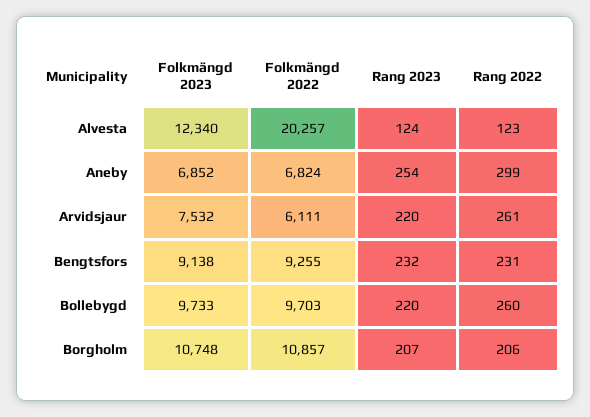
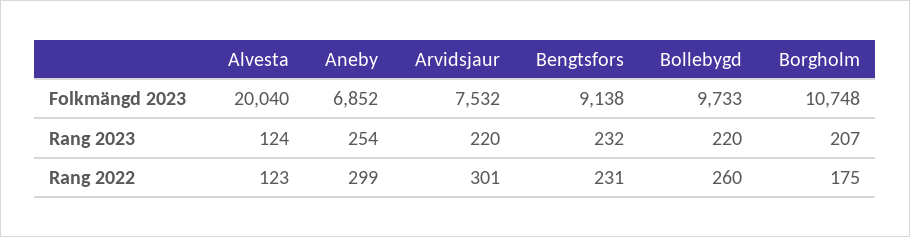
  {
    "Folkmängd 2023": {
-     "Alvesta": 12340,
+     "Alvesta": 20040,
      "Aneby": 6852,
      "Arvidsjaur": 7532,
      "Bengtsfors": 9138,
      "Bollebygd": 9733,
      "Borgholm": 10748
    },
-   "Folkmängd 2022": {
-     "Alvesta": 20257,
-     "Aneby": 6824,
-     "Arvidsjaur": 6111,
-     "Bengtsfors": 9255,
-     "Bollebygd": 9703,
-     "Borgholm": 10857
-   },
    "Rang 2023": {
      "Alvesta": 124,
      "Aneby": 254,
      "Arvidsjaur": 220,
      "Bengtsfors": 232,
      "Bollebygd": 220,
      "Borgholm": 207
    },
    "Rang 2022": {
      "Alvesta": 123,
      "Aneby": 299,
-     "Arvidsjaur": 261,
+     "Arvidsjaur": 301,
      "Bengtsfors": 231,
      "Bollebygd": 260,
-     "Borgholm": 206
+     "Borgholm": 175
    }
  }

